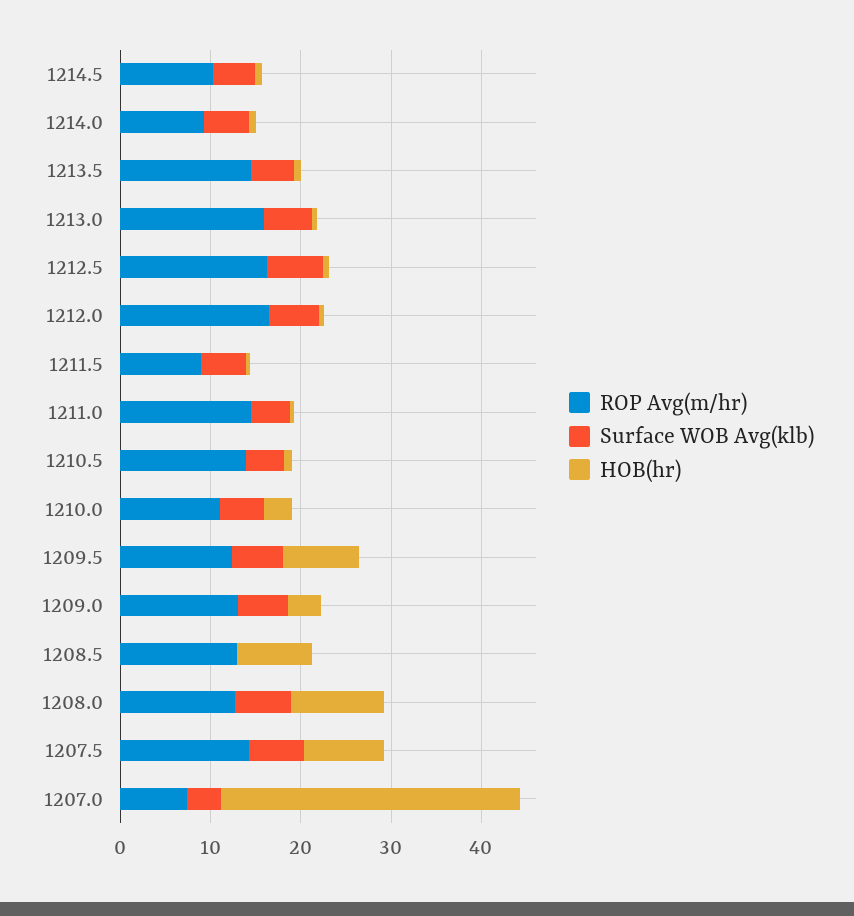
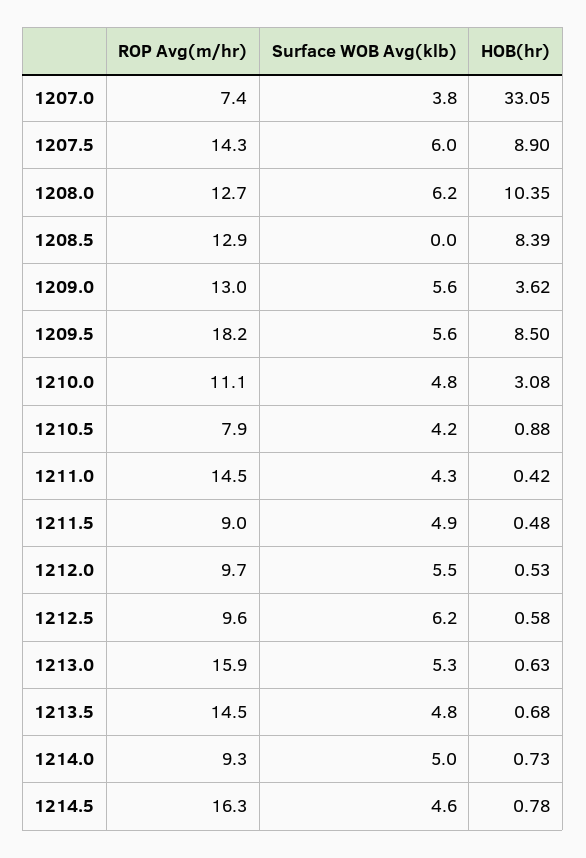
  {
    "ROP Avg(m/hr)": {
-     "1214.5": 10,
+     "1214.5": 16.3,
      "1214.0": 9.3,
      "1213.5": 14.5,
      "1213.0": 15.9,
-     "1212.5": 16,
+     "1212.5": 9.6,
-     "1212.0": 16,
+     "1212.0": 9.7,
      "1211.5": 9,
      "1211.0": 14.5,
-     "1210.5": 14,
+     "1210.5": 7.9,
      "1210.0": 11.1,
-     "1209.5": 12,
+     "1209.5": 18.2,
      "1209.0": 13,
      "1208.5": 12.9,
      "1208.0": 12.7,
      "1207.5": 14.3,
      "1207.0": 7.4
    },
    "Surface WOB Avg(klb)": {
      "1214.5": 4.6,
      "1214.0": 5,
      "1213.5": 4.8,
      "1213.0": 5.3,
      "1212.5": 6.2,
      "1212.0": 5.5,
      "1211.5": 4.9,
      "1211.0": 4.3,
      "1210.5": 4.2,
      "1210.0": 4.8,
      "1209.5": 5.6,
      "1209.0": 5.6,
      "1208.5": 0,
      "1208.0": 6.2,
      "1207.5": 6,
      "1207.0": 3.8
    },
    "HOB(hr)": {
      "1214.5": 0.78,
      "1214.0": 0.73,
      "1213.5": 0.68,
      "1213.0": 0.63,
      "1212.5": 0.58,
      "1212.0": 0.53,
      "1211.5": 0.48,
      "1211.0": 0.42,
      "1210.5": 0.88,
      "1210.0": 3.08,
      "1209.5": 8.5,
      "1209.0": 3.62,
      "1208.5": 8.39,
      "1208.0": 10.35,
      "1207.5": 8.9,
      "1207.0": 33.05
    }
  }

